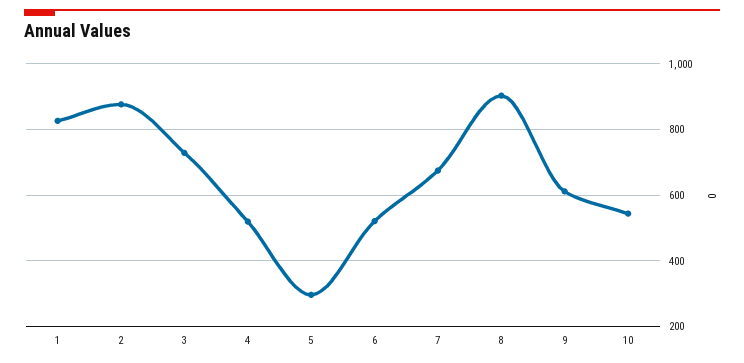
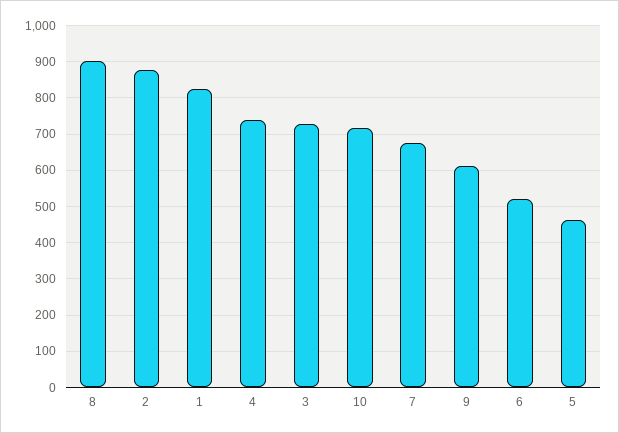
  {
    "1": 820,
    "2": 880,
    "3": 720,
-   "4": 520,
+   "4": 740,
-   "5": 300,
+   "5": 460,
    "6": 520,
    "7": 680,
    "8": 900,
    "9": 620,
-   "10": 540
+   "10": 720
  }

